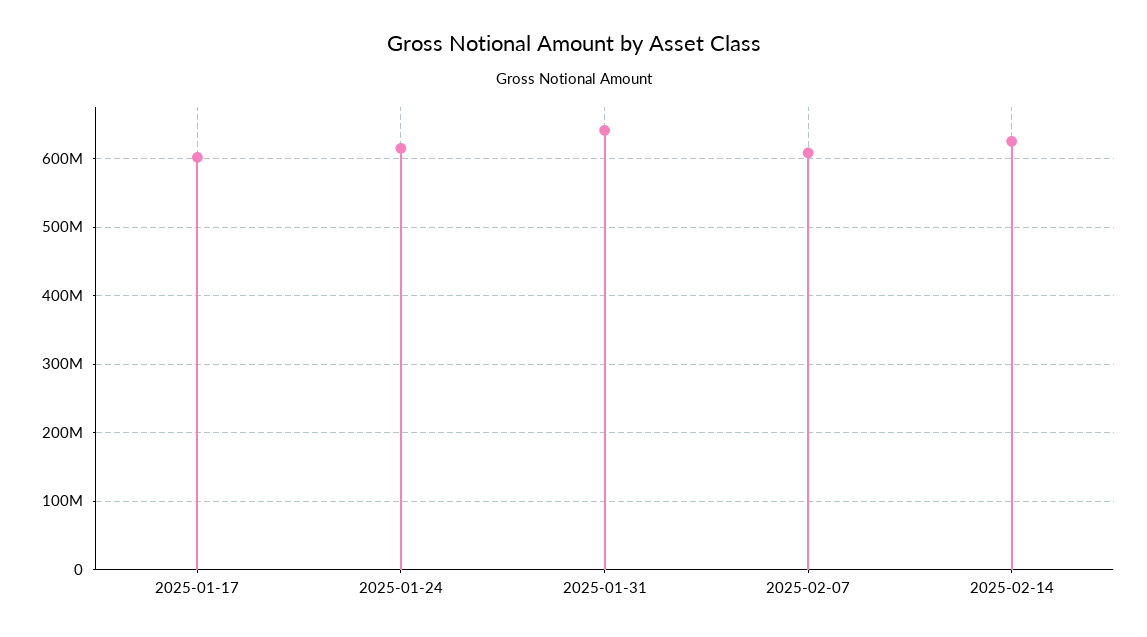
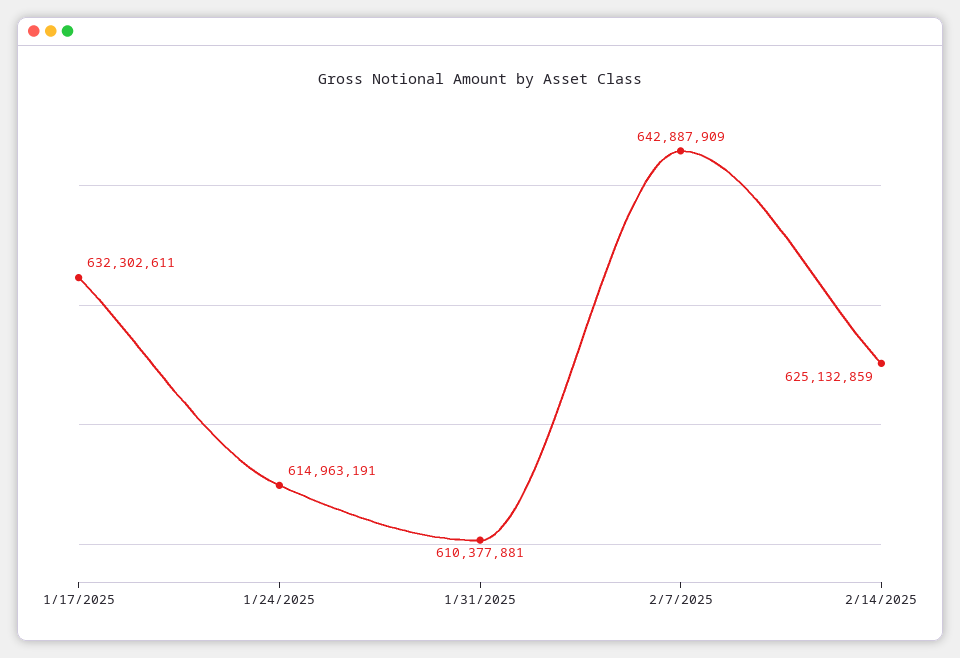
  {
-   "2025-01-17": 600000000,
+   "2025-01-17": 632302611,
    "2025-01-24": 614963191,
-   "2025-01-31": 640000000,
+   "2025-01-31": 610377881,
-   "2025-02-07": 610000000,
+   "2025-02-07": 642887909,
    "2025-02-14": 625132859
  }

